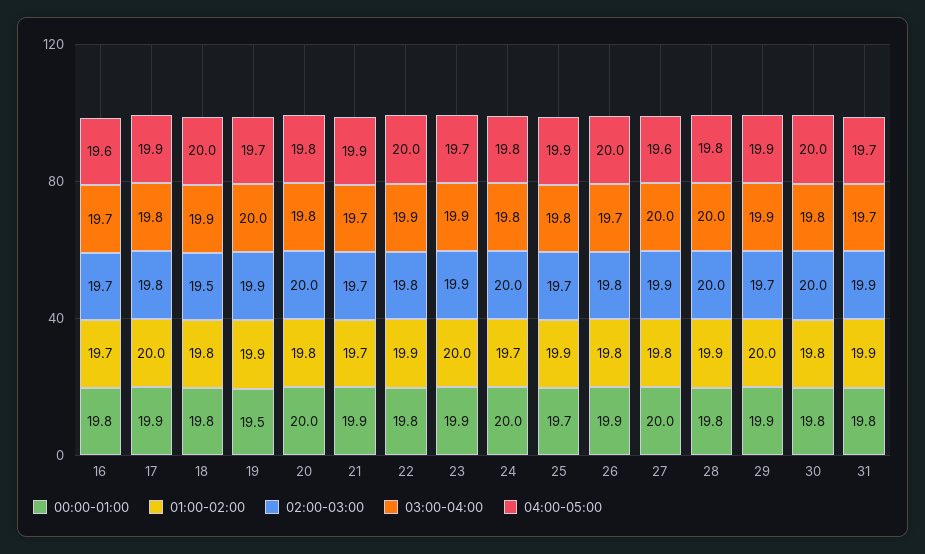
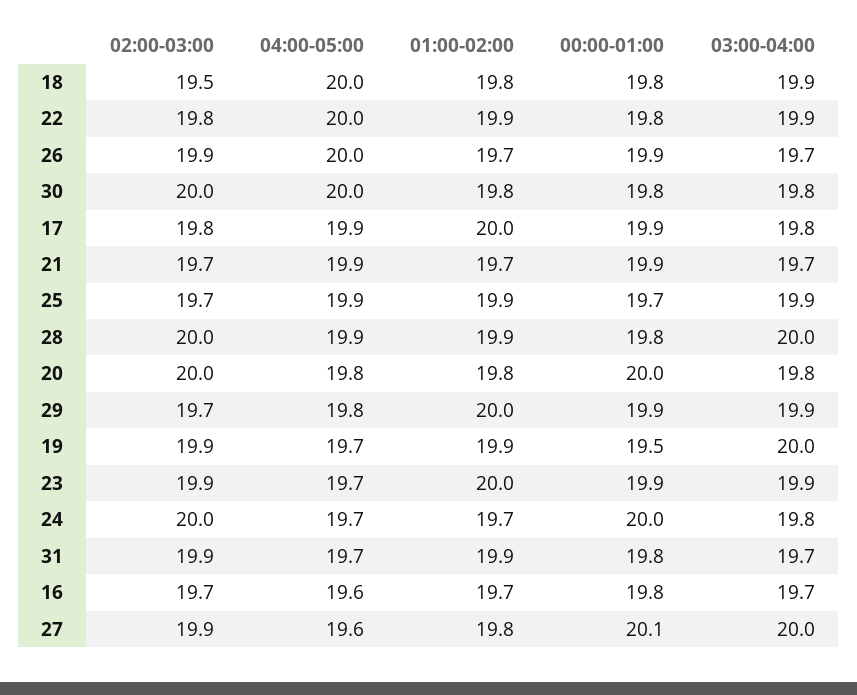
  {
    "00:00-01:00": {
      "16": 19.8,
      "17": 19.9,
      "18": 19.8,
      "19": 19.5,
      "20": 20,
      "21": 19.9,
      "22": 19.8,
      "23": 19.9,
      "24": 20,
      "25": 19.7,
      "26": 19.9,
-     "27": 20,
+     "27": 20.1,
      "28": 19.8,
      "29": 19.9,
      "30": 19.8,
      "31": 19.8
    },
    "01:00-02:00": {
      "16": 19.7,
      "17": 20,
      "18": 19.8,
      "19": 19.9,
      "20": 19.8,
      "21": 19.7,
      "22": 19.9,
      "23": 20,
      "24": 19.7,
      "25": 19.9,
-     "26": 19.8,
+     "26": 19.7,
      "27": 19.8,
      "28": 19.9,
      "29": 20,
      "30": 19.8,
      "31": 19.9
    },
    "02:00-03:00": {
      "16": 19.7,
      "17": 19.8,
      "18": 19.5,
      "19": 19.9,
      "20": 20,
      "21": 19.7,
      "22": 19.8,
      "23": 19.9,
      "24": 20,
      "25": 19.7,
-     "26": 19.8,
+     "26": 19.9,
      "27": 19.9,
      "28": 20,
      "29": 19.7,
      "30": 20,
      "31": 19.9
    },
    "03:00-04:00": {
      "16": 19.7,
      "17": 19.8,
      "18": 19.9,
      "19": 20,
      "20": 19.8,
      "21": 19.7,
      "22": 19.9,
      "23": 19.9,
      "24": 19.8,
-     "25": 19.8,
+     "25": 19.9,
      "26": 19.7,
      "27": 20,
      "28": 20,
      "29": 19.9,
      "30": 19.8,
      "31": 19.7
    },
    "04:00-05:00": {
      "16": 19.6,
      "17": 19.9,
      "18": 20,
      "19": 19.7,
      "20": 19.8,
      "21": 19.9,
      "22": 20,
      "23": 19.7,
-     "24": 19.8,
+     "24": 19.7,
      "25": 19.9,
      "26": 20,
      "27": 19.6,
-     "28": 19.8,
+     "28": 19.9,
-     "29": 19.9,
+     "29": 19.8,
      "30": 20,
      "31": 19.7
    }
  }

